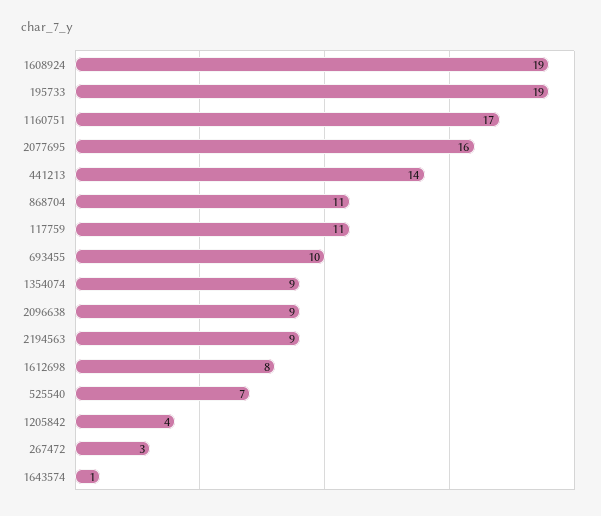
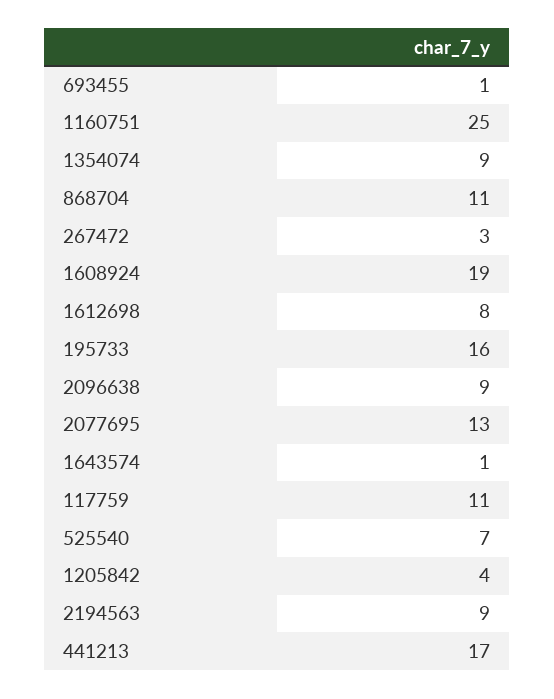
  {
    "1608924": 19,
-   "195733": 19,
+   "195733": 16,
-   "1160751": 17,
+   "1160751": 25,
-   "2077695": 16,
+   "2077695": 13,
-   "441213": 14,
+   "441213": 17,
    "868704": 11,
    "117759": 11,
-   "693455": 10,
+   "693455": 1,
    "1354074": 9,
    "2096638": 9,
    "2194563": 9,
    "1612698": 8,
    "525540": 7,
    "1205842": 4,
    "267472": 3,
    "1643574": 1
  }

